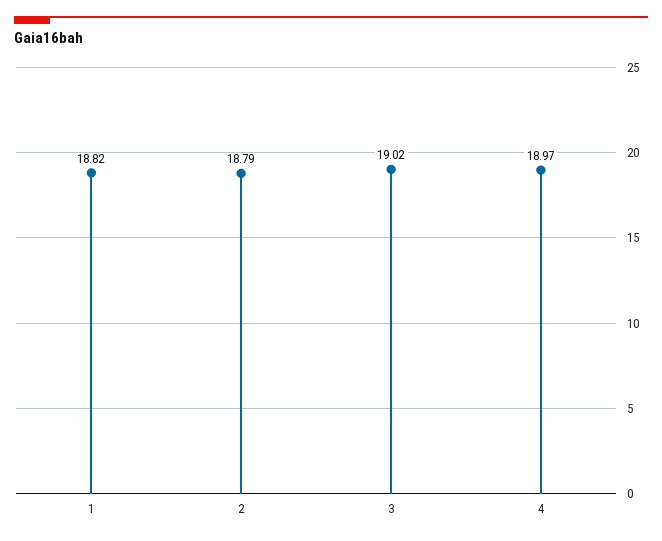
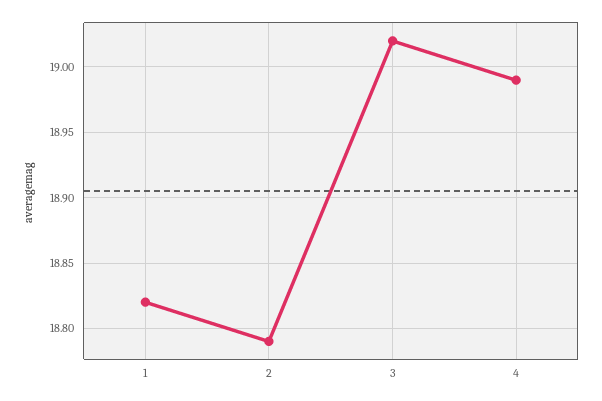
  {
    "1": 18.82,
    "2": 18.79,
    "3": 19.02,
-   "4": 18.97
+   "4": 18.99
  }

